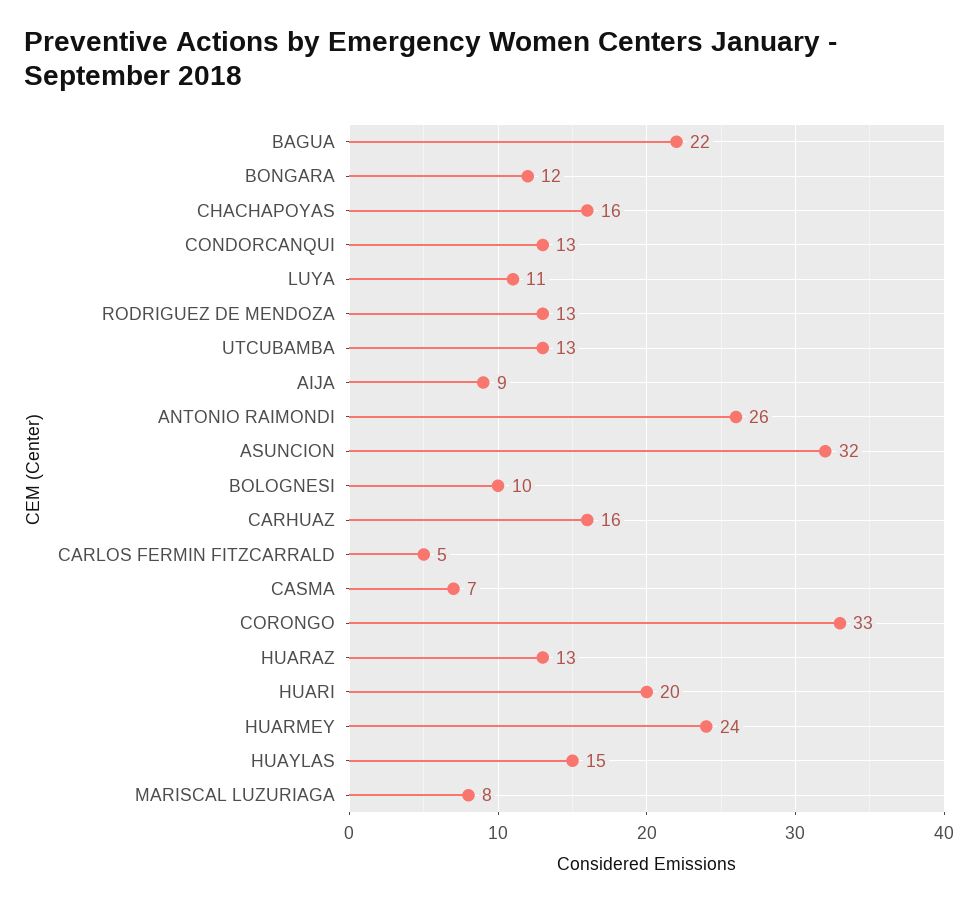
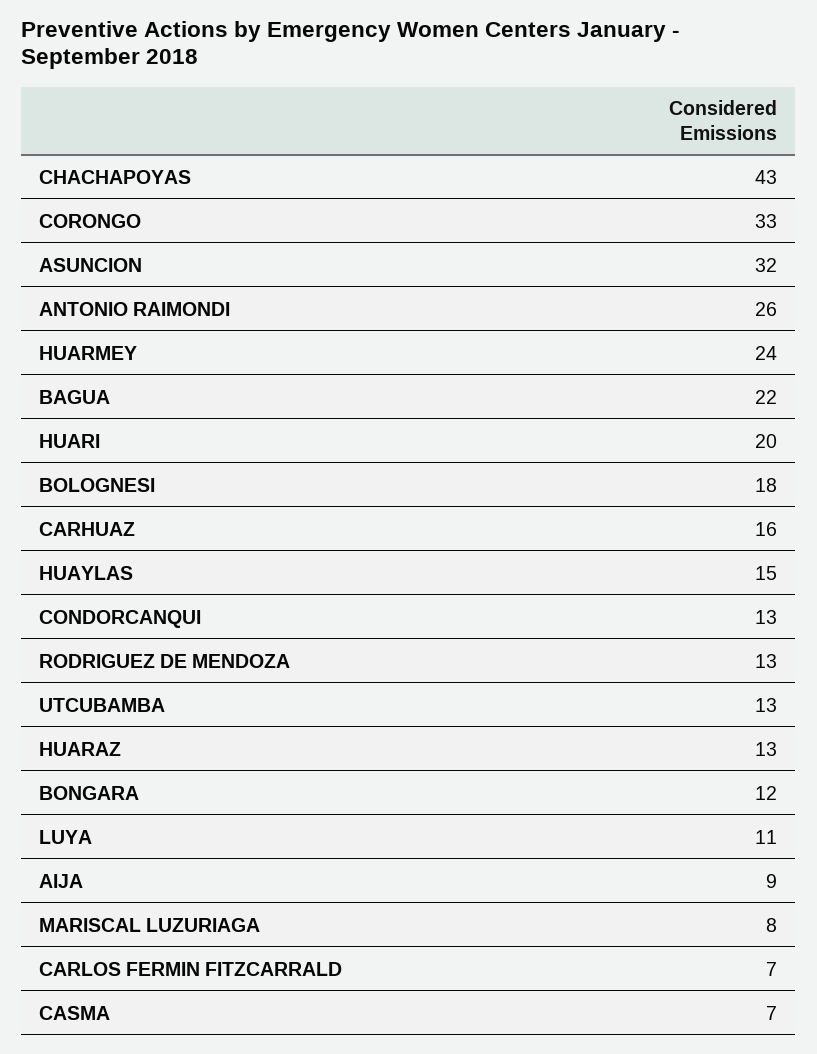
  {
    "BAGUA": 22,
    "BONGARA": 12,
-   "CHACHAPOYAS": 16,
+   "CHACHAPOYAS": 43,
    "CONDORCANQUI": 13,
    "LUYA": 11,
    "RODRIGUEZ DE MENDOZA": 13,
    "UTCUBAMBA": 13,
    "AIJA": 9,
    "ANTONIO RAIMONDI": 26,
    "ASUNCION": 32,
-   "BOLOGNESI": 10,
+   "BOLOGNESI": 18,
    "CARHUAZ": 16,
-   "CARLOS FERMIN FITZCARRALD": 5,
+   "CARLOS FERMIN FITZCARRALD": 7,
    "CASMA": 7,
    "CORONGO": 33,
    "HUARAZ": 13,
    "HUARI": 20,
    "HUARMEY": 24,
    "HUAYLAS": 15,
    "MARISCAL LUZURIAGA": 8
  }

